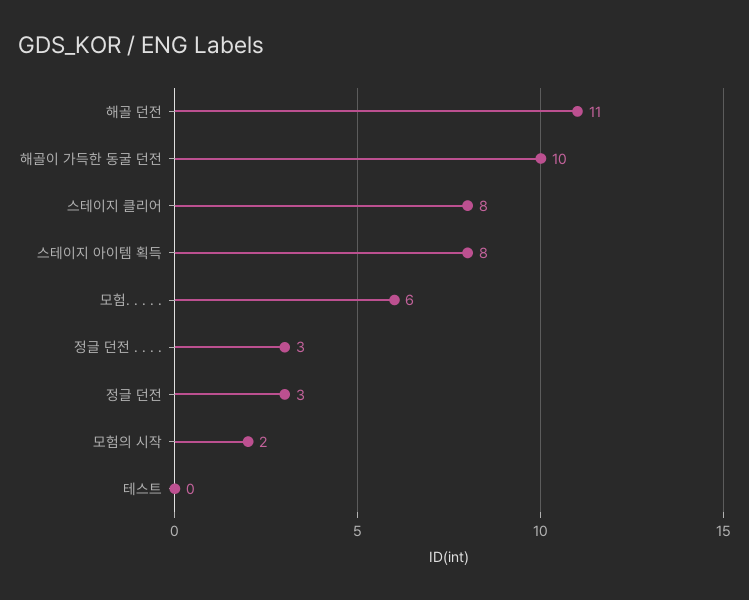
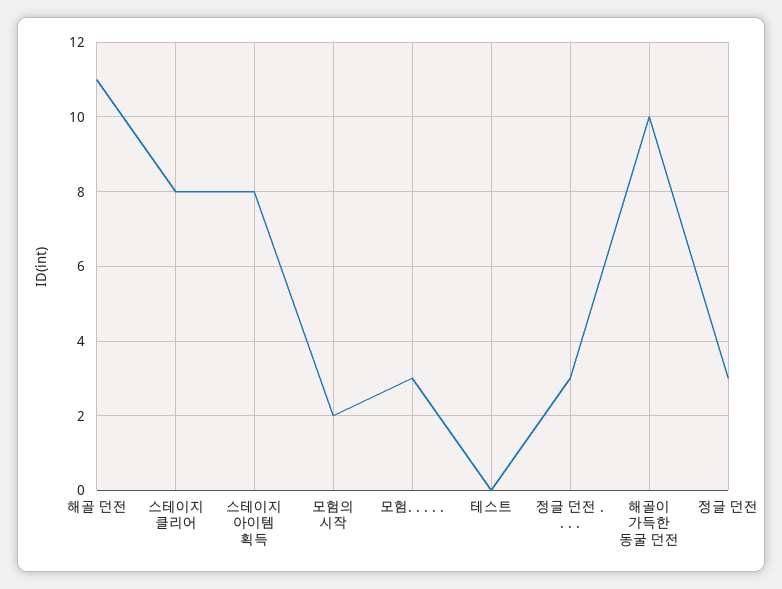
  {
    "해골 던전": 11,
    "해골이 가득한 동굴 던전": 10,
    "스테이지 클리어": 8,
    "스테이지 아이템 획득": 8,
-   "모험. . . . .": 6,
+   "모험. . . . .": 3,
    "정글 던전 . . . .": 3,
    "정글 던전": 3,
    "모험의 시작": 2,
    "테스트": 0
  }

